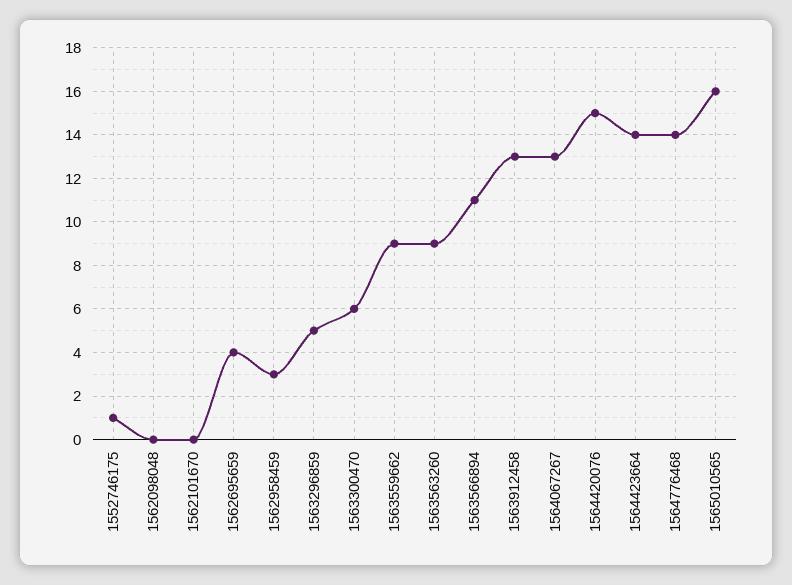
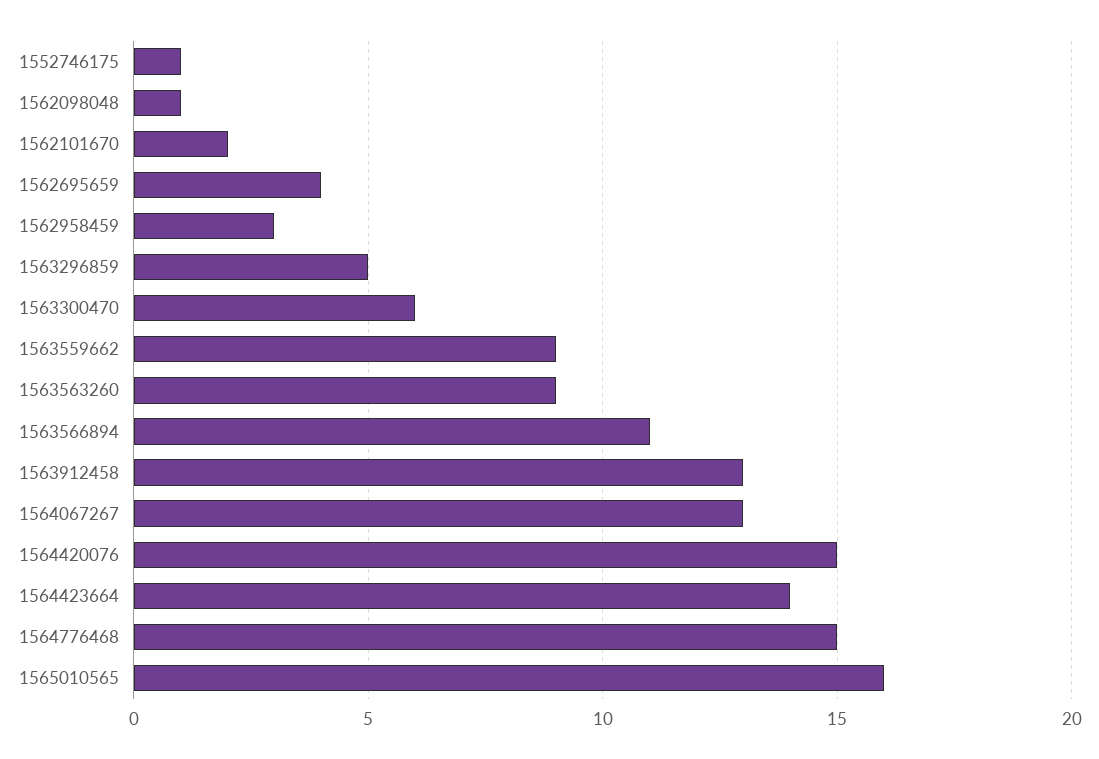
  {
    "1552746175": 1,
-   "1562098048": 0,
+   "1562098048": 1,
-   "1562101670": 0,
+   "1562101670": 2,
    "1562695659": 4,
    "1562958459": 3,
    "1563296859": 5,
    "1563300470": 6,
    "1563559662": 9,
    "1563563260": 9,
    "1563566894": 11,
    "1563912458": 13,
    "1564067267": 13,
    "1564420076": 15,
    "1564423664": 14,
-   "1564776468": 14,
+   "1564776468": 15,
    "1565010565": 16
  }

